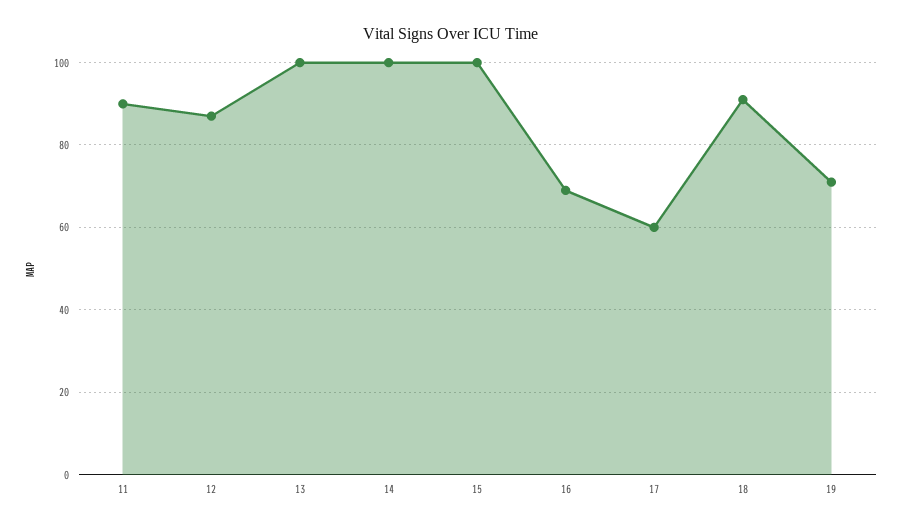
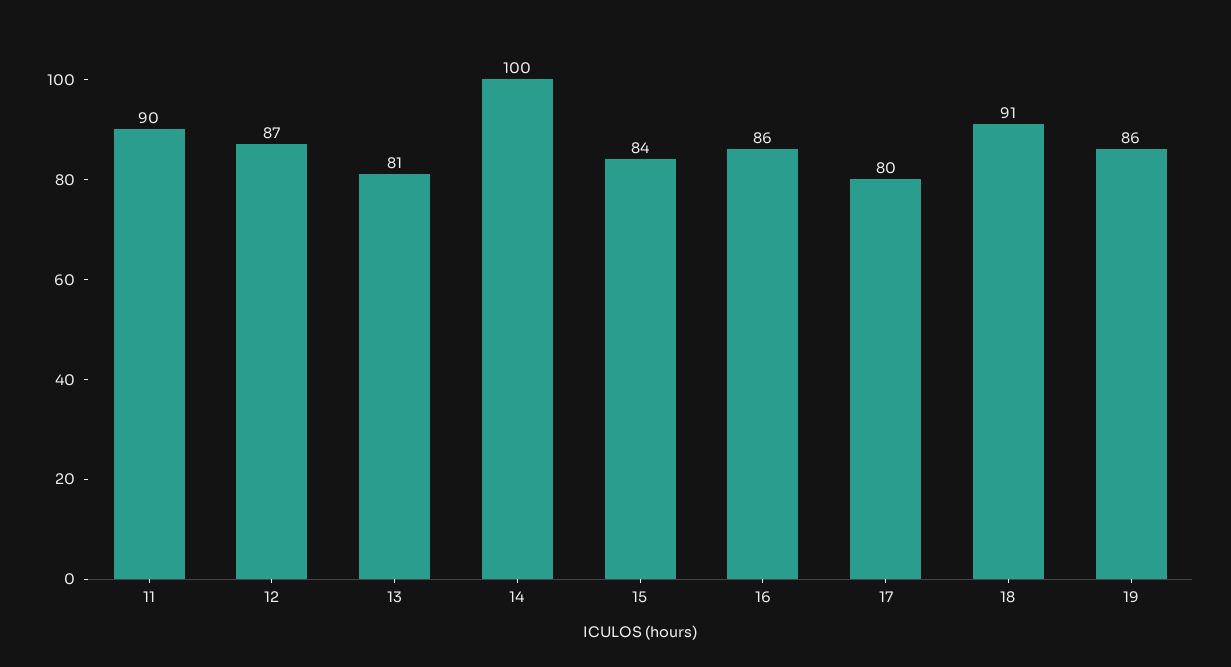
  {
    "11": 90,
    "12": 87,
-   "13": 100,
+   "13": 81,
    "14": 100,
-   "15": 100,
+   "15": 84,
-   "16": 70,
+   "16": 86,
-   "17": 60,
+   "17": 80,
    "18": 91,
-   "19": 70
+   "19": 86
  }

